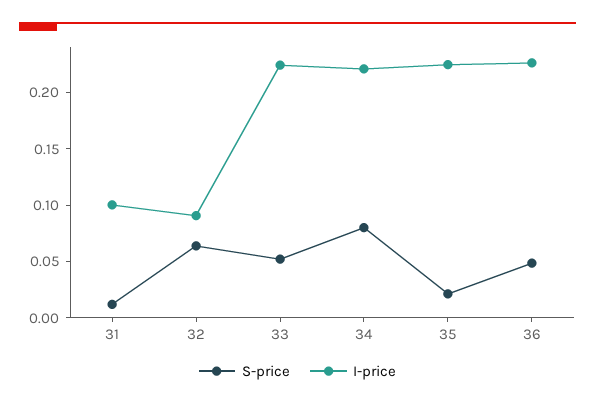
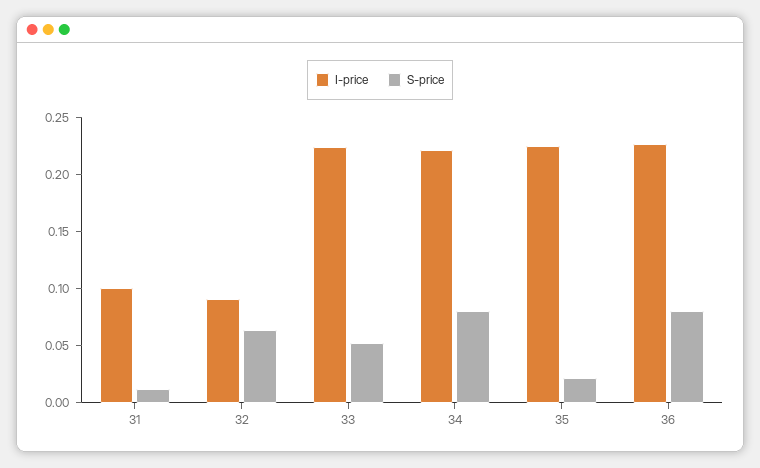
  {
    "S-price": {
      "31": 0.01,
      "32": 0.06,
      "33": 0.05,
      "34": 0.08,
      "35": 0.02,
-     "36": 0.05
+     "36": 0.08
    },
    "I-price": {
      "31": 0.1,
      "32": 0.09,
      "33": 0.22,
      "34": 0.22,
      "35": 0.22,
      "36": 0.23
    }
  }

